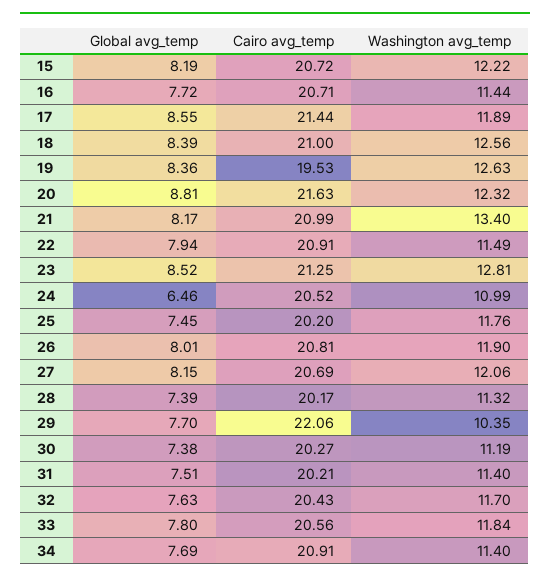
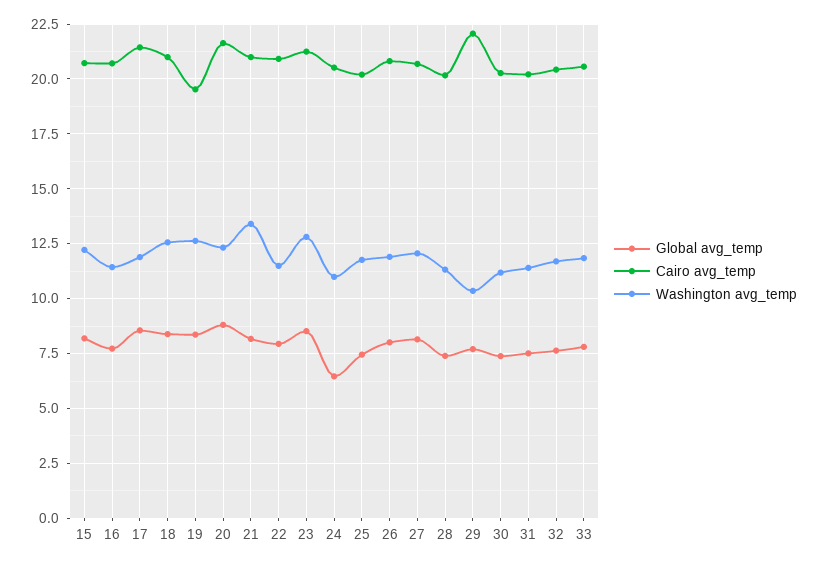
  {
    "Global avg_temp": {
      "15": 8.19,
      "16": 7.72,
      "17": 8.55,
      "18": 8.39,
      "19": 8.36,
      "20": 8.81,
      "21": 8.17,
      "22": 7.94,
      "23": 8.52,
      "24": 6.46,
      "25": 7.45,
      "26": 8.01,
      "27": 8.15,
      "28": 7.39,
      "29": 7.7,
      "30": 7.38,
      "31": 7.51,
      "32": 7.63,
-     "33": 7.8,
+     "33": 7.8
-     "34": 7.69
    },
    "Cairo avg_temp": {
      "15": 20.72,
      "16": 20.71,
      "17": 21.44,
      "18": 21,
      "19": 19.53,
      "20": 21.63,
      "21": 20.99,
      "22": 20.91,
      "23": 21.25,
      "24": 20.52,
      "25": 20.2,
      "26": 20.81,
      "27": 20.69,
      "28": 20.17,
      "29": 22.06,
      "30": 20.27,
      "31": 20.21,
      "32": 20.43,
-     "33": 20.56,
+     "33": 20.56
-     "34": 20.91
    },
    "Washington avg_temp": {
      "15": 12.22,
      "16": 11.44,
      "17": 11.89,
      "18": 12.56,
      "19": 12.63,
      "20": 12.32,
      "21": 13.4,
      "22": 11.49,
      "23": 12.81,
      "24": 10.99,
      "25": 11.76,
      "26": 11.9,
      "27": 12.06,
      "28": 11.32,
      "29": 10.35,
      "30": 11.19,
      "31": 11.4,
      "32": 11.7,
-     "33": 11.84,
+     "33": 11.84
-     "34": 11.4
    }
  }

